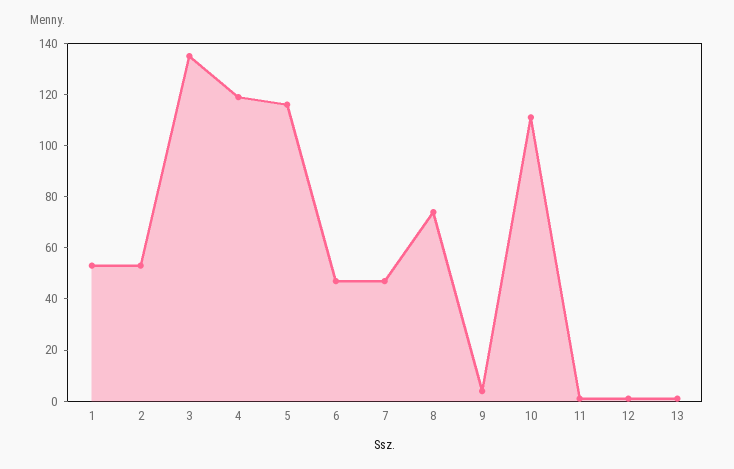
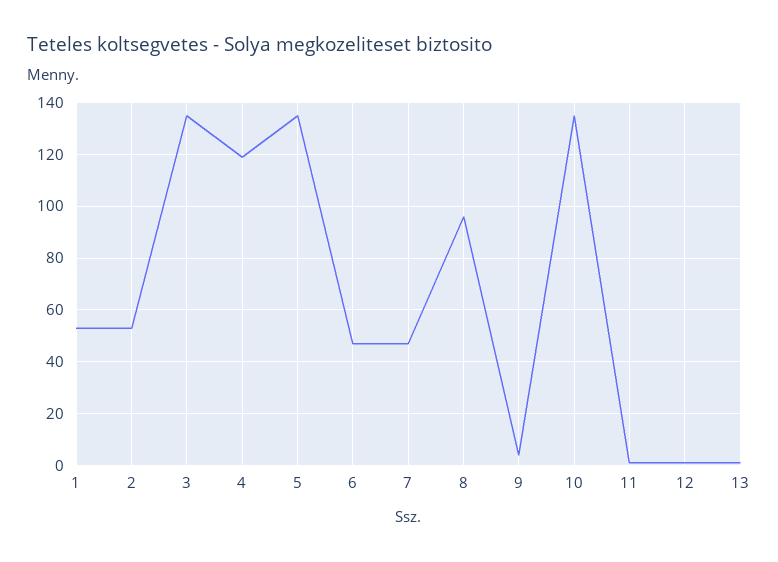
  {
    "1": 55,
    "2": 55,
    "3": 135,
    "4": 120,
-   "5": 115,
+   "5": 135,
    "6": 45,
    "7": 45,
-   "8": 75,
+   "8": 95,
    "9": 5,
-   "10": 110,
+   "10": 135,
    "11": 0,
    "12": 0,
    "13": 0
  }

